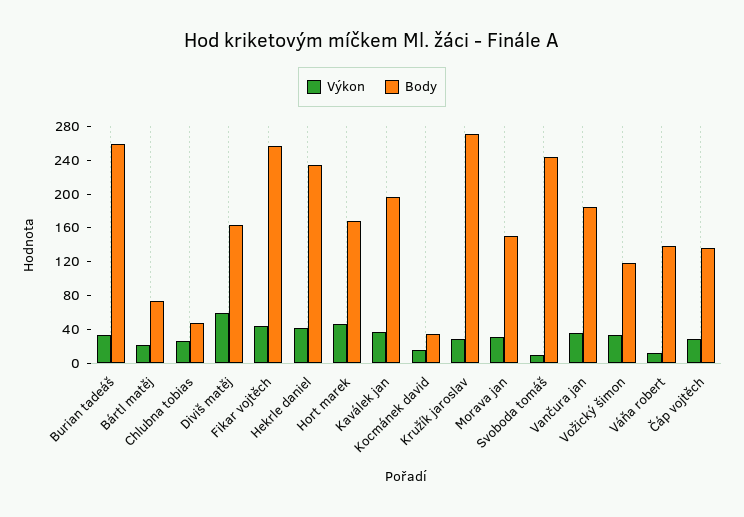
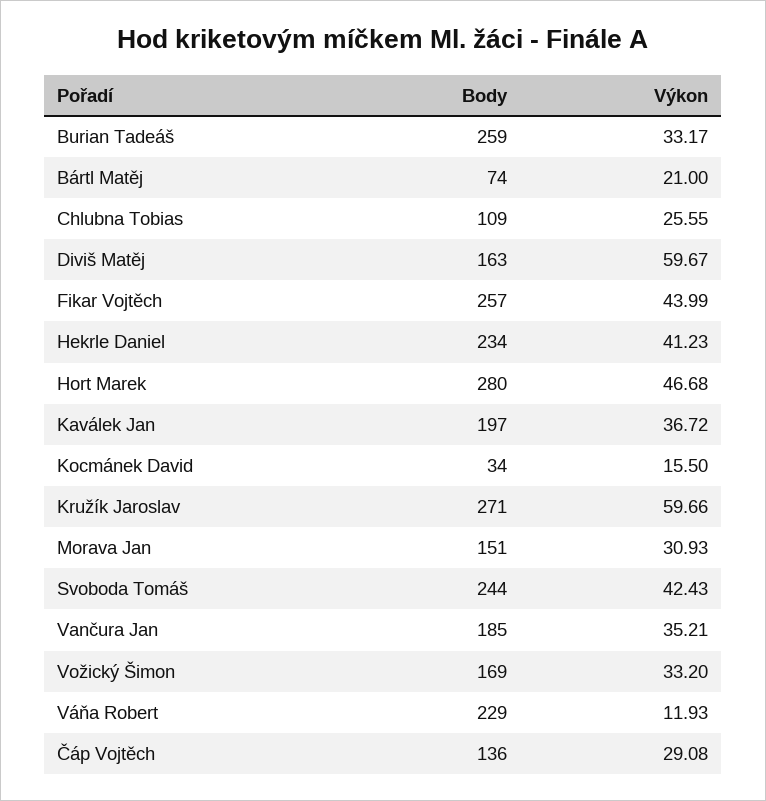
  {
    "Výkon": {
      "Burian tadeáš": 33.17,
      "Bártl matěj": 21,
      "Chlubna tobias": 25.55,
      "Diviš matěj": 59.67,
      "Fikar vojtěch": 43.99,
      "Hekrle daniel": 41.23,
      "Hort marek": 46.68,
      "Kaválek jan": 36.72,
      "Kocmánek david": 15.5,
-     "Kružík jaroslav": 30,
+     "Kružík jaroslav": 59.66,
      "Morava jan": 30.93,
-     "Svoboda tomáš": 10,
+     "Svoboda tomáš": 42.43,
      "Vančura jan": 35.21,
      "Vožický šimon": 33.2,
      "Váňa robert": 11.93,
      "Čáp vojtěch": 29.08
    },
    "Body": {
      "Burian tadeáš": 259,
      "Bártl matěj": 74,
-     "Chlubna tobias": 50,
+     "Chlubna tobias": 109,
      "Diviš matěj": 163,
      "Fikar vojtěch": 257,
      "Hekrle daniel": 234,
-     "Hort marek": 170,
+     "Hort marek": 280,
      "Kaválek jan": 197,
      "Kocmánek david": 34,
      "Kružík jaroslav": 271,
      "Morava jan": 151,
      "Svoboda tomáš": 244,
      "Vančura jan": 185,
-     "Vožický šimon": 120,
+     "Vožický šimon": 169,
-     "Váňa robert": 140,
+     "Váňa robert": 229,
      "Čáp vojtěch": 136
    }
  }

